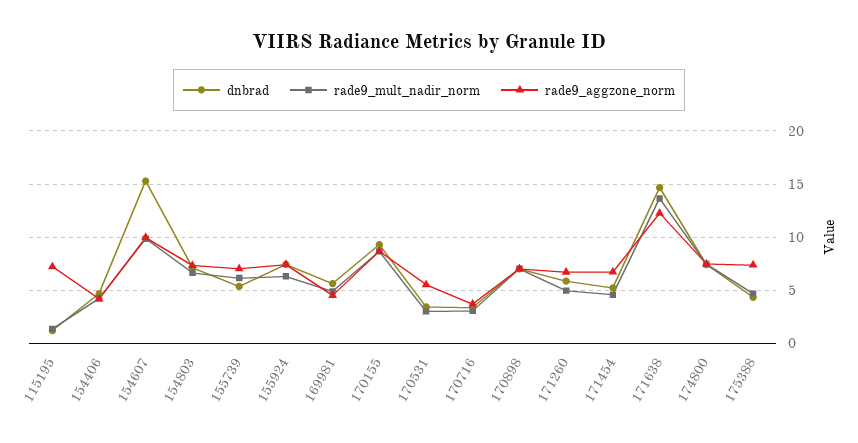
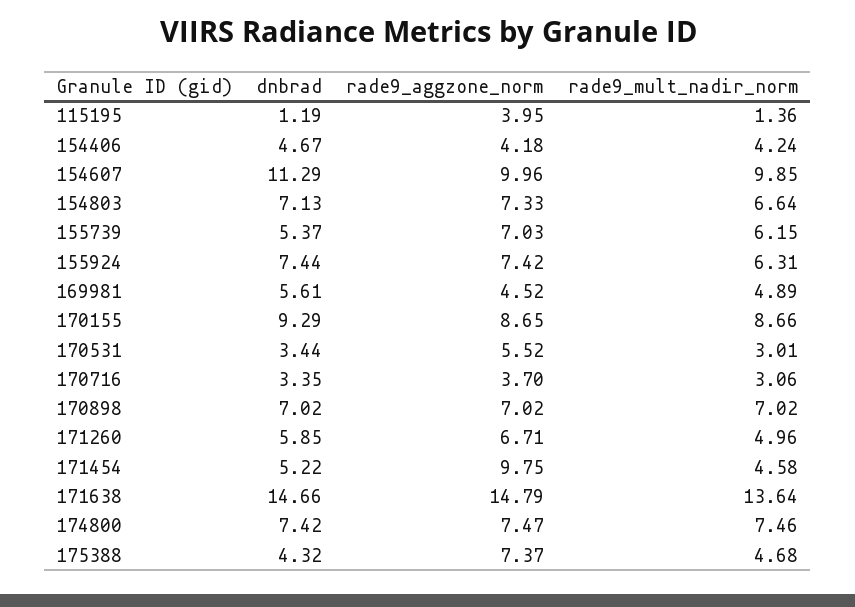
  {
    "dnbrad": {
      "115195": 1.19,
      "154406": 4.67,
-     "154607": 15,
+     "154607": 11.29,
      "154803": 7.13,
      "155739": 5.37,
      "155924": 7.44,
      "169981": 5.61,
      "170155": 9.29,
      "170531": 3.44,
      "170716": 3.35,
      "170898": 7.02,
      "171260": 5.85,
      "171454": 5.22,
      "171638": 14.66,
      "174800": 7.42,
      "175388": 4.32
    },
    "rade9_mult_nadir_norm": {
      "115195": 1.36,
      "154406": 4.24,
      "154607": 9.85,
      "154803": 6.64,
      "155739": 6.15,
      "155924": 6.31,
      "169981": 4.89,
      "170155": 8.66,
      "170531": 3.01,
      "170716": 3.06,
      "170898": 7.02,
      "171260": 4.96,
      "171454": 4.58,
      "171638": 13.64,
      "174800": 7.46,
      "175388": 4.68
    },
    "rade9_aggzone_norm": {
-     "115195": 7,
+     "115195": 3.95,
      "154406": 4.18,
      "154607": 9.96,
      "154803": 7.33,
      "155739": 7.03,
      "155924": 7.42,
      "169981": 4.52,
      "170155": 8.65,
      "170531": 5.52,
      "170716": 3.7,
      "170898": 7.02,
      "171260": 6.71,
-     "171454": 7,
+     "171454": 9.75,
-     "171638": 12,
+     "171638": 14.79,
      "174800": 7.47,
      "175388": 7.37
    }
  }

